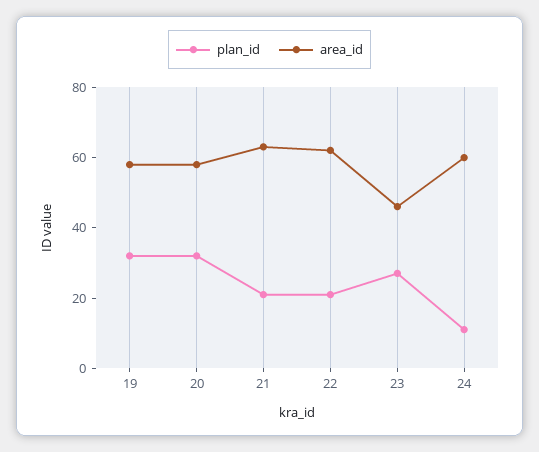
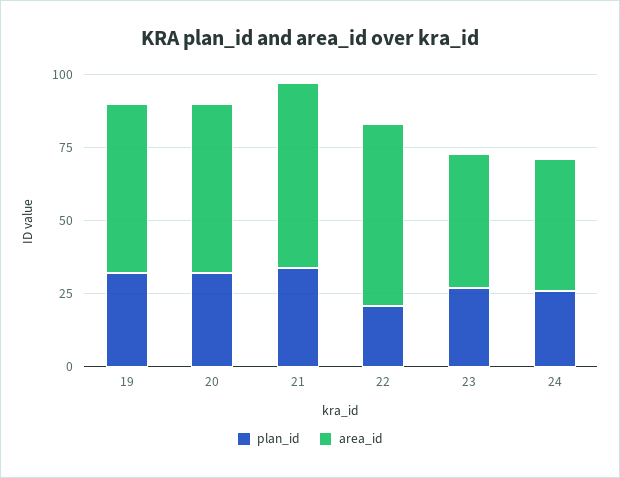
  {
    "plan_id": {
      "19": 30,
      "20": 30,
-     "21": 20,
+     "21": 35,
      "22": 20,
      "23": 25,
-     "24": 10
+     "24": 25
    },
    "area_id": {
      "19": 60,
      "20": 60,
      "21": 65,
      "22": 60,
      "23": 45,
-     "24": 60
+     "24": 45
    }
  }

